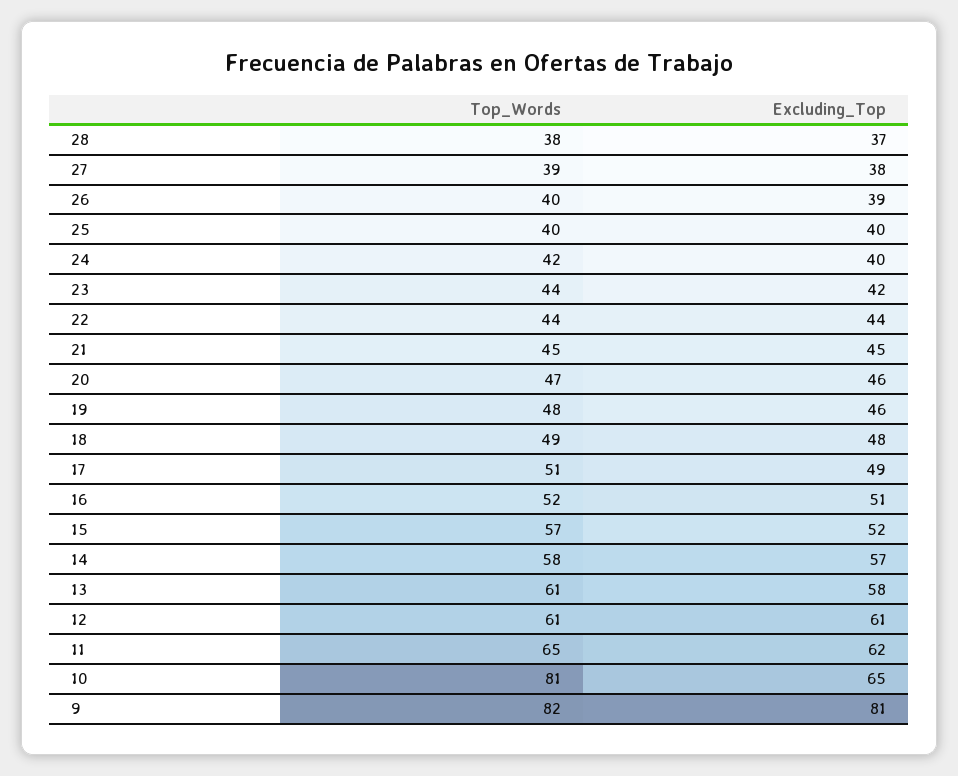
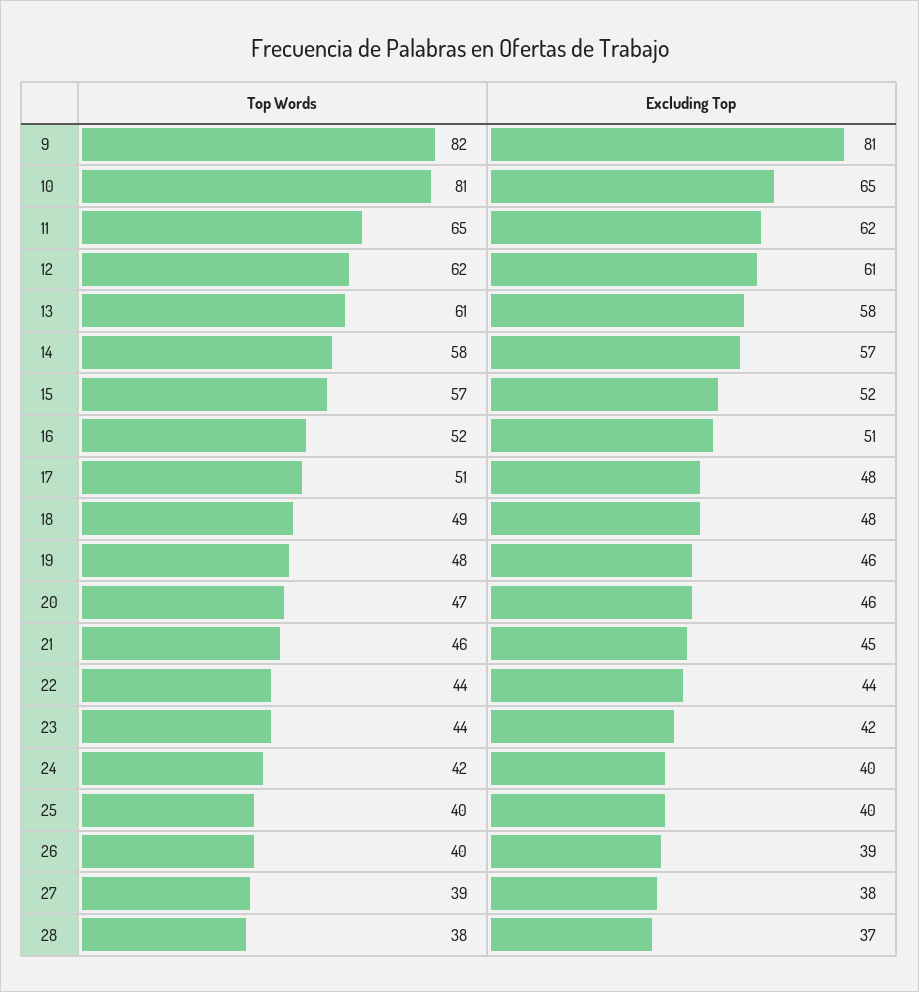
  {
    "Top_Words": {
      "28": 38,
      "27": 39,
      "26": 40,
      "25": 40,
      "24": 42,
      "23": 44,
      "22": 44,
-     "21": 45,
+     "21": 46,
      "20": 47,
      "19": 48,
      "18": 49,
      "17": 51,
      "16": 52,
      "15": 57,
      "14": 58,
      "13": 61,
-     "12": 61,
+     "12": 62,
      "11": 65,
      "10": 81,
      "9": 82
    },
    "Excluding_Top": {
      "28": 37,
      "27": 38,
      "26": 39,
      "25": 40,
      "24": 40,
      "23": 42,
      "22": 44,
      "21": 45,
      "20": 46,
      "19": 46,
      "18": 48,
-     "17": 49,
+     "17": 48,
      "16": 51,
      "15": 52,
      "14": 57,
      "13": 58,
      "12": 61,
      "11": 62,
      "10": 65,
      "9": 81
    }
  }

